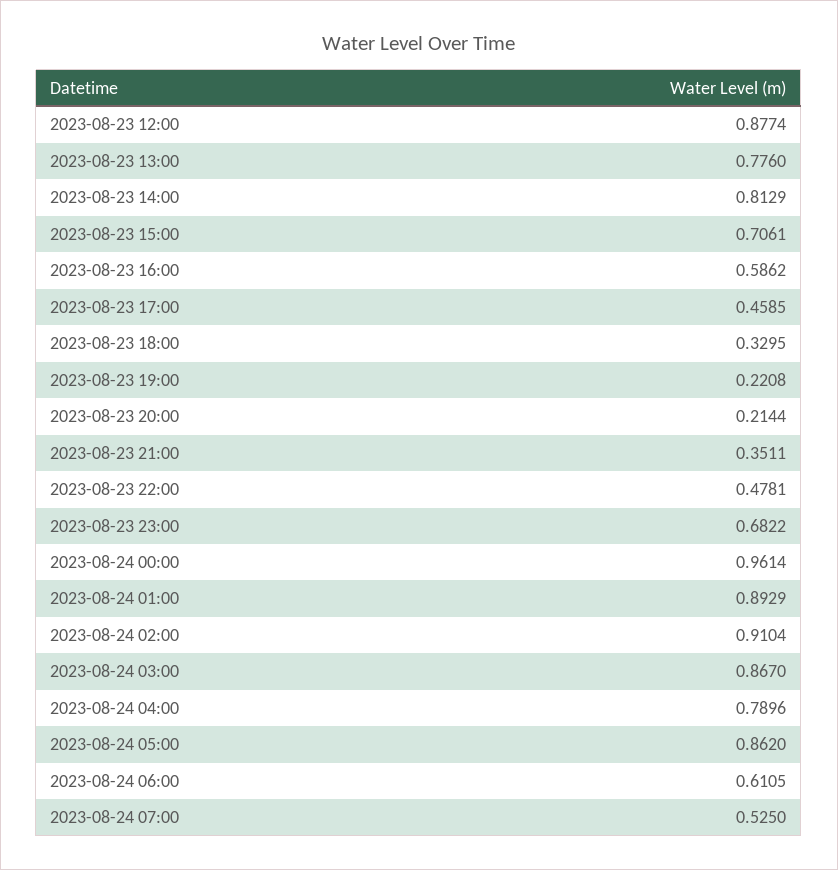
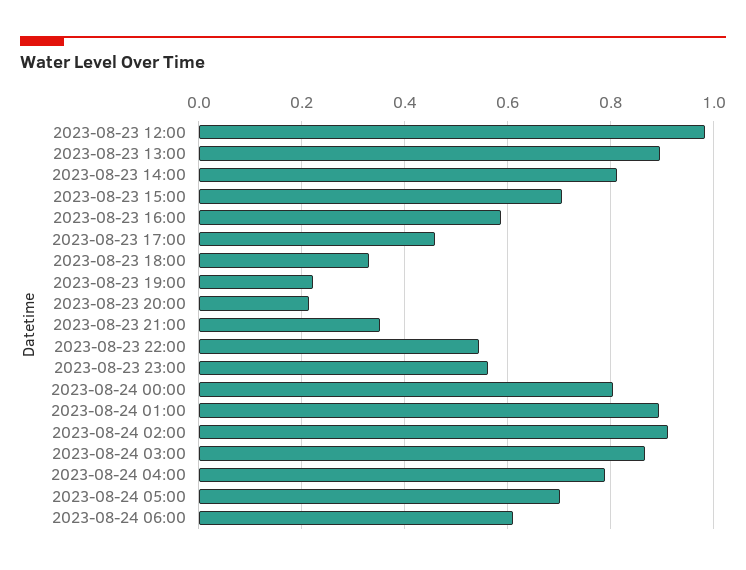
  {
-   "2023-08-23 12:00": 0.8774,
+   "2023-08-23 12:00": 0.98,
-   "2023-08-23 13:00": 0.776,
+   "2023-08-23 13:00": 0.9,
    "2023-08-23 14:00": 0.8129,
    "2023-08-23 15:00": 0.7061,
    "2023-08-23 16:00": 0.5862,
    "2023-08-23 17:00": 0.4585,
    "2023-08-23 18:00": 0.3295,
    "2023-08-23 19:00": 0.2208,
    "2023-08-23 20:00": 0.2144,
    "2023-08-23 21:00": 0.3511,
-   "2023-08-23 22:00": 0.4781,
+   "2023-08-23 22:00": 0.54,
-   "2023-08-23 23:00": 0.6822,
+   "2023-08-23 23:00": 0.56,
-   "2023-08-24 00:00": 0.9614,
+   "2023-08-24 00:00": 0.8,
    "2023-08-24 01:00": 0.8929,
    "2023-08-24 02:00": 0.9104,
    "2023-08-24 03:00": 0.867,
    "2023-08-24 04:00": 0.7896,
-   "2023-08-24 05:00": 0.862,
+   "2023-08-24 05:00": 0.7,
-   "2023-08-24 06:00": 0.6105,
+   "2023-08-24 06:00": 0.6105
-   "2023-08-24 07:00": 0.525
  }

